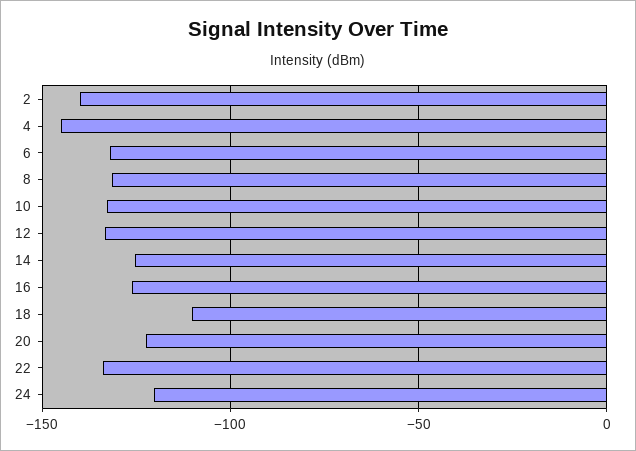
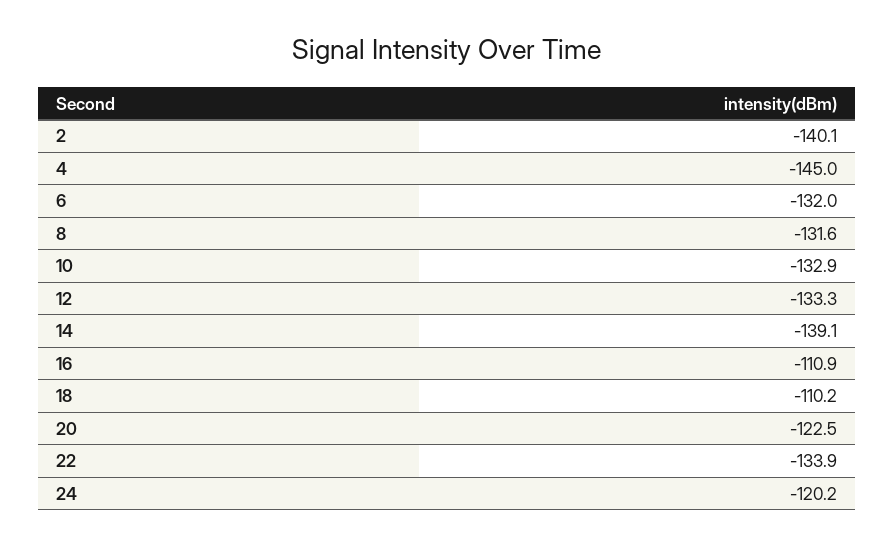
  {
    "2": -140.1,
    "4": -145,
    "6": -132,
    "8": -131.6,
    "10": -132.9,
    "12": -133.3,
-   "14": -125,
+   "14": -139.1,
-   "16": -125,
+   "16": -110.9,
    "18": -110.2,
    "20": -122.5,
    "22": -133.9,
    "24": -120.2
  }

